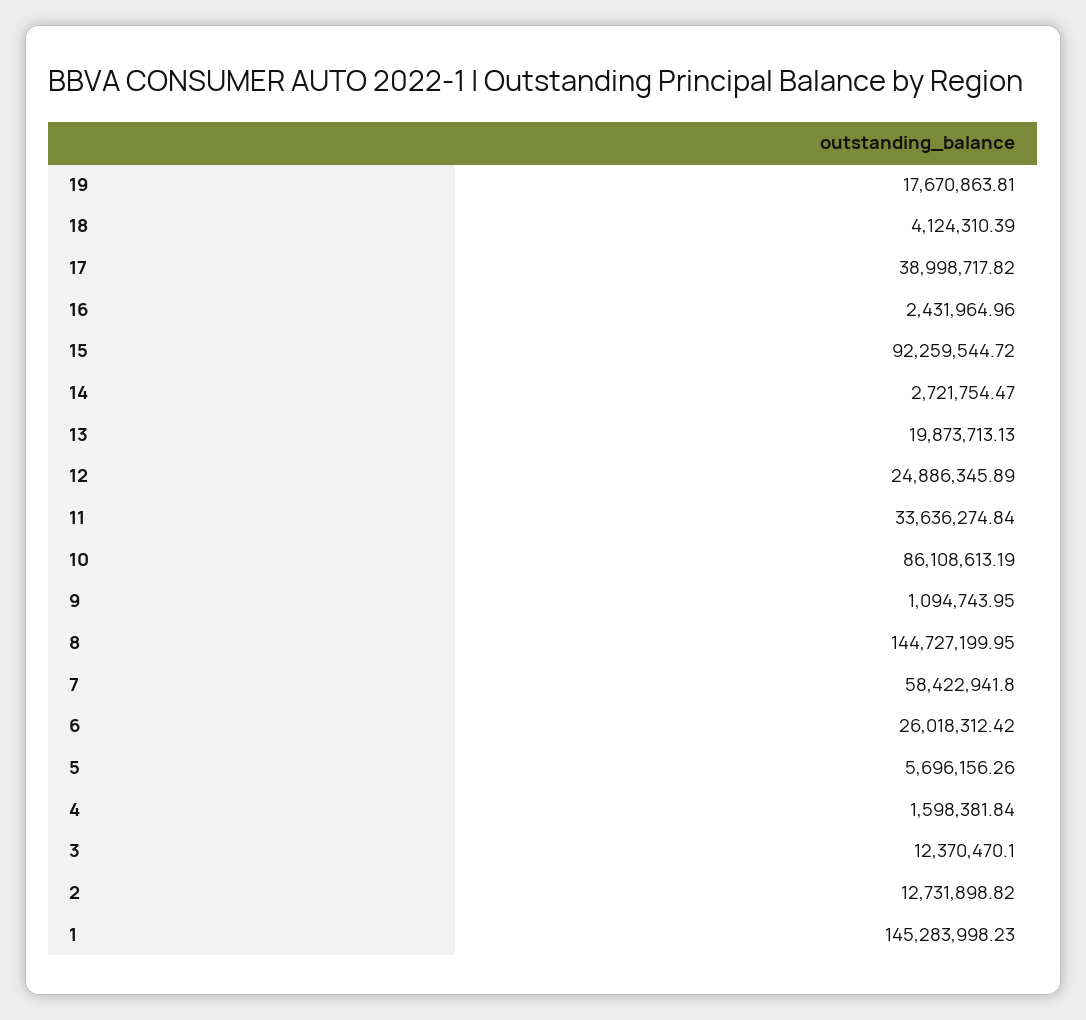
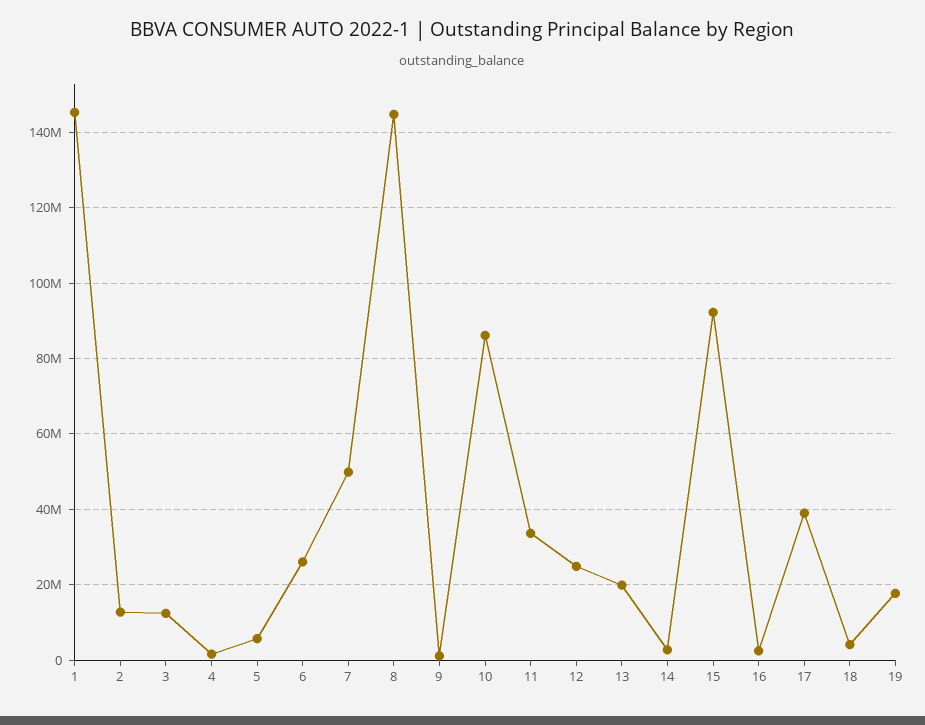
  {
    "19": 17670863.81,
    "18": 4124310.39,
    "17": 38998717.82,
    "16": 2431964.96,
    "15": 92259544.72,
    "14": 2721754.47,
    "13": 19873713.13,
    "12": 24886345.89,
    "11": 33636274.84,
    "10": 86108613.19,
    "9": 1094743.95,
    "8": 144727199.95,
-   "7": 58422941.8,
+   "7": 50000000,
    "6": 26018312.42,
    "5": 5696156.26,
    "4": 1598381.84,
    "3": 12370470.1,
    "2": 12731898.82,
    "1": 145283998.23
  }

